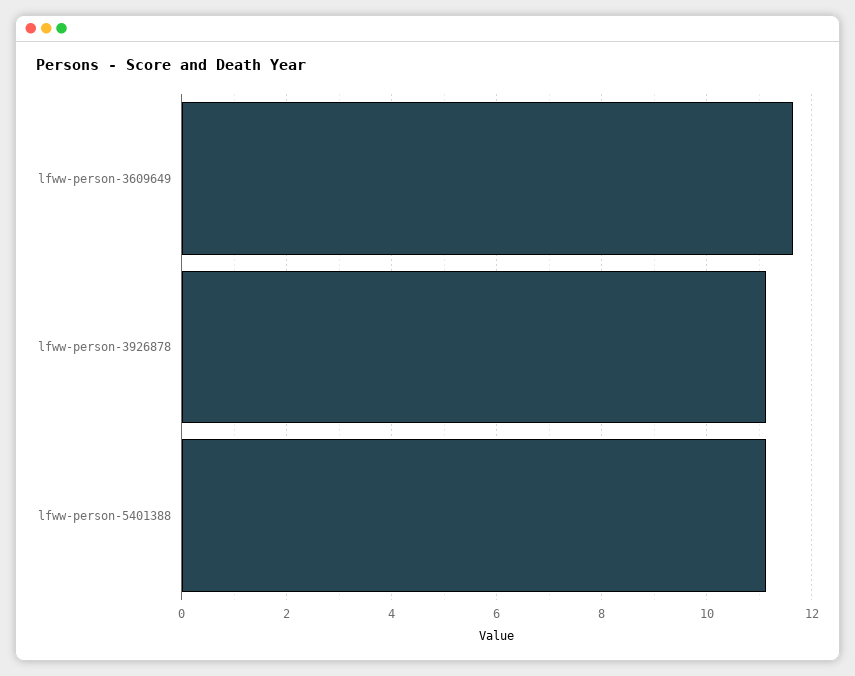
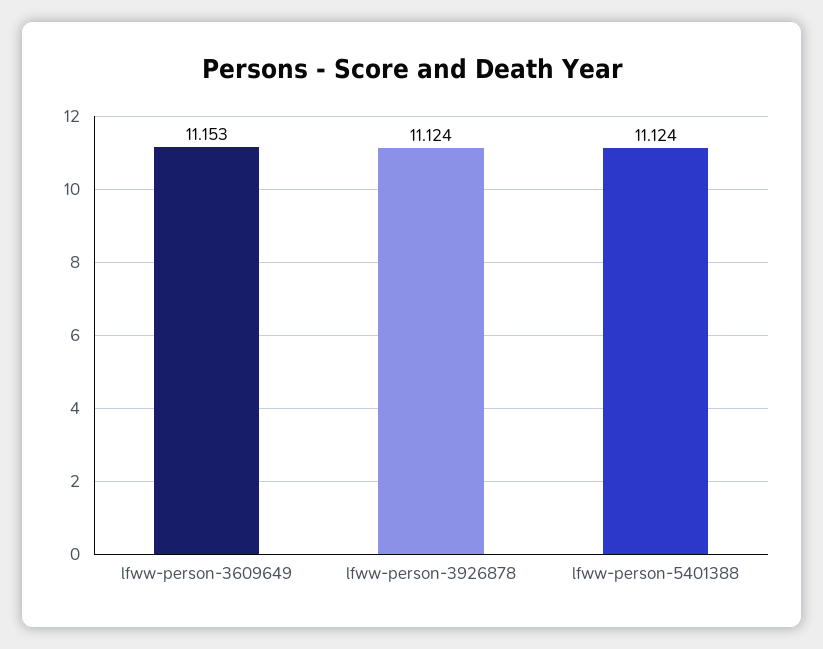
  {
-   "lfww-person-3609649": 11.6,
+   "lfww-person-3609649": 11.153,
    "lfww-person-3926878": 11.124,
    "lfww-person-5401388": 11.124
  }

